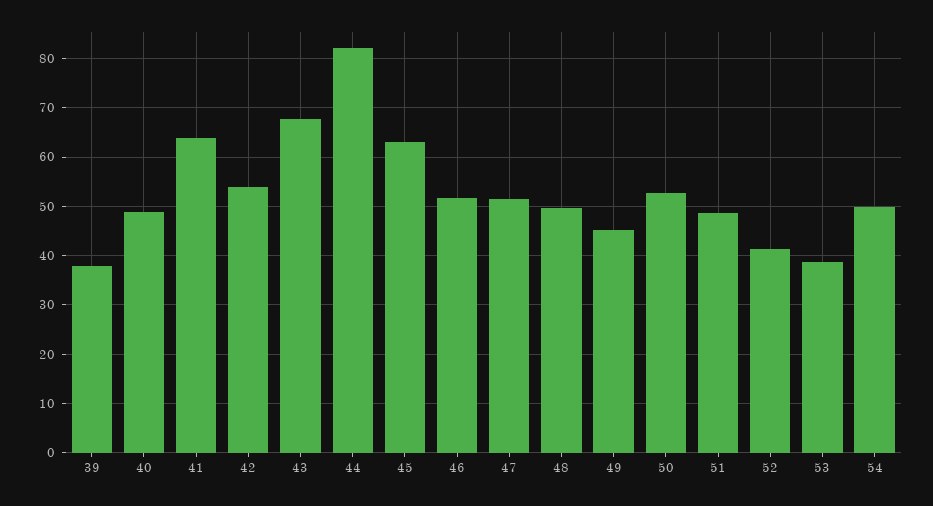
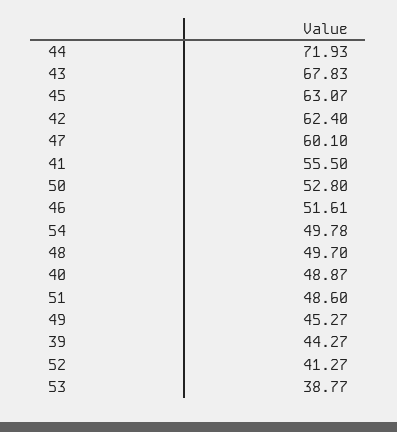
  {
-   "39": 38,
+   "39": 44.27,
    "40": 48.87,
-   "41": 64,
+   "41": 55.5,
-   "42": 54,
+   "42": 62.4,
    "43": 67.83,
-   "44": 82,
+   "44": 71.93,
    "45": 63.07,
    "46": 51.61,
-   "47": 52,
+   "47": 60.1,
    "48": 49.7,
    "49": 45.27,
    "50": 52.8,
    "51": 48.6,
    "52": 41.27,
    "53": 38.77,
    "54": 49.78
  }

